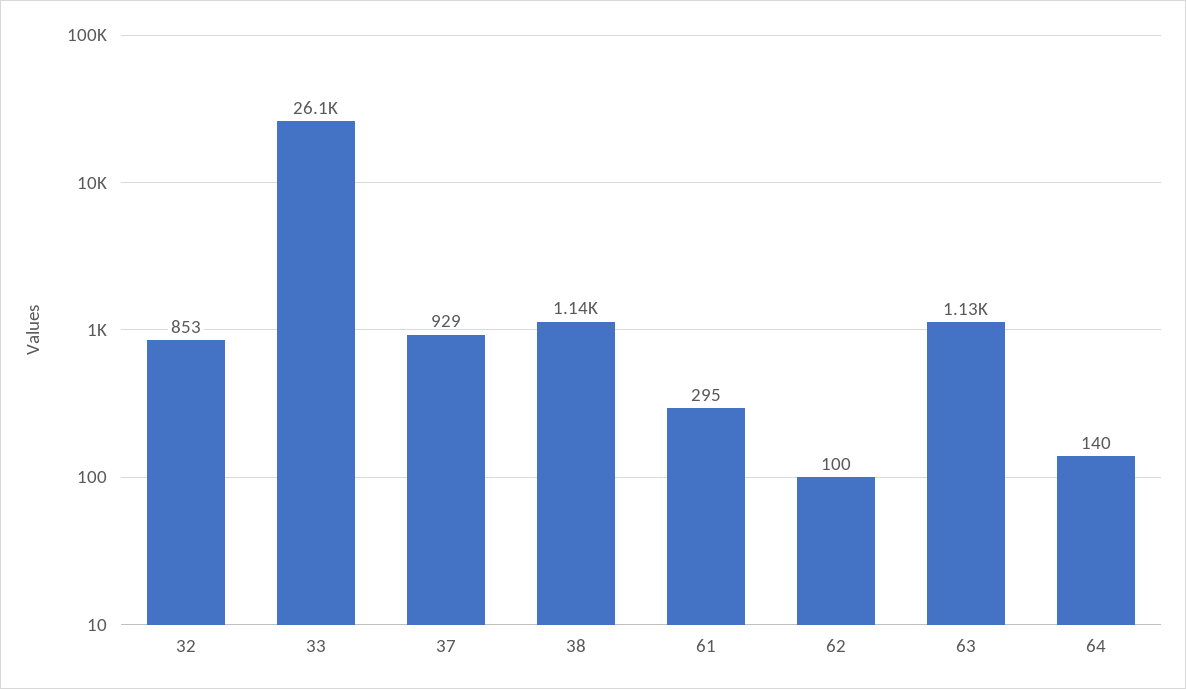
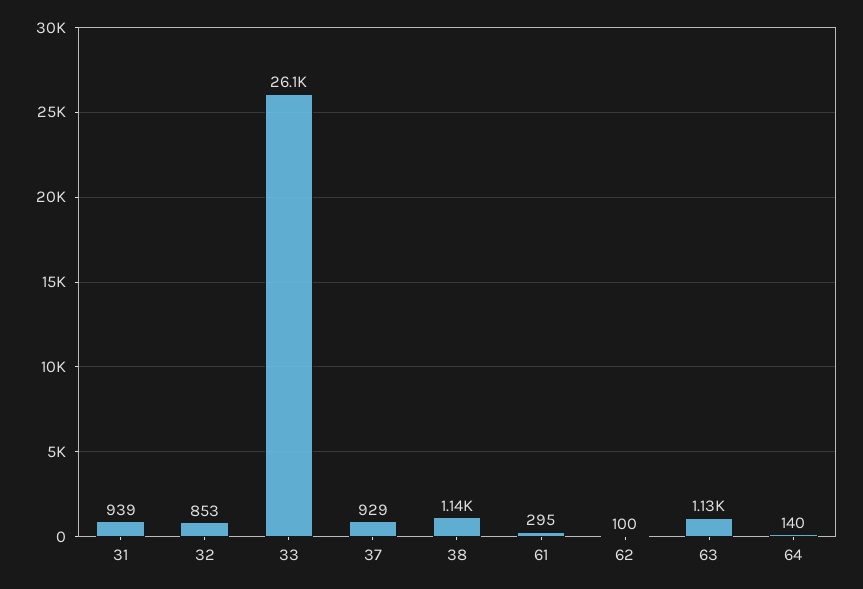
  {
    "32": 853,
    "33": 26100,
    "37": 929,
    "38": 1140,
    "61": 295,
    "62": 100,
    "63": 1130,
-   "64": 140
+   "64": 140,
+   "31": 939
  }

